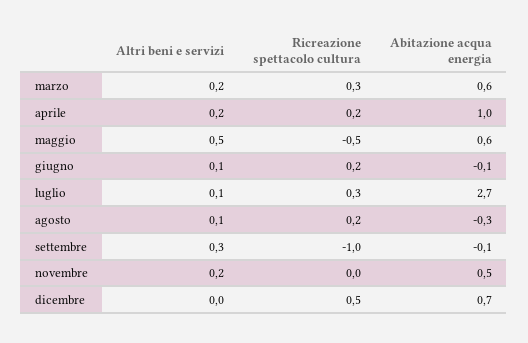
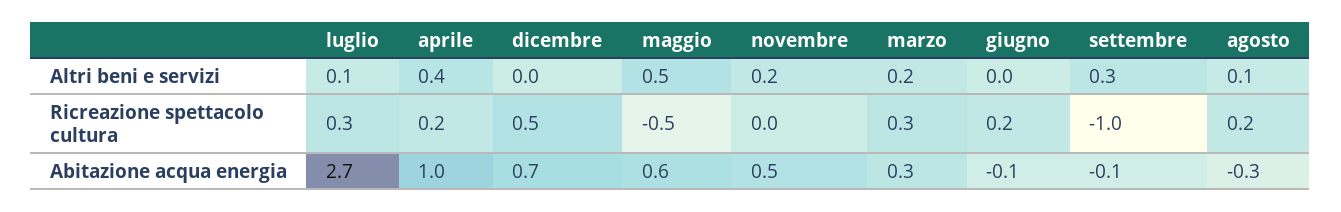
  {
    "Altri beni e servizi": {
      "marzo": 0.2,
-     "aprile": 0.2,
+     "aprile": 0.4,
      "maggio": 0.5,
-     "giugno": 0.1,
+     "giugno": 0,
      "luglio": 0.1,
      "agosto": 0.1,
      "settembre": 0.3,
      "novembre": 0.2,
      "dicembre": 0
    },
    "Ricreazione spettacolo cultura": {
      "marzo": 0.3,
      "aprile": 0.2,
      "maggio": -0.5,
      "giugno": 0.2,
      "luglio": 0.3,
      "agosto": 0.2,
      "settembre": -1,
      "novembre": 0,
      "dicembre": 0.5
    },
    "Abitazione acqua energia": {
-     "marzo": 0.6,
+     "marzo": 0.3,
      "aprile": 1,
      "maggio": 0.6,
      "giugno": -0.1,
      "luglio": 2.7,
      "agosto": -0.3,
      "settembre": -0.1,
      "novembre": 0.5,
      "dicembre": 0.7
    }
  }

